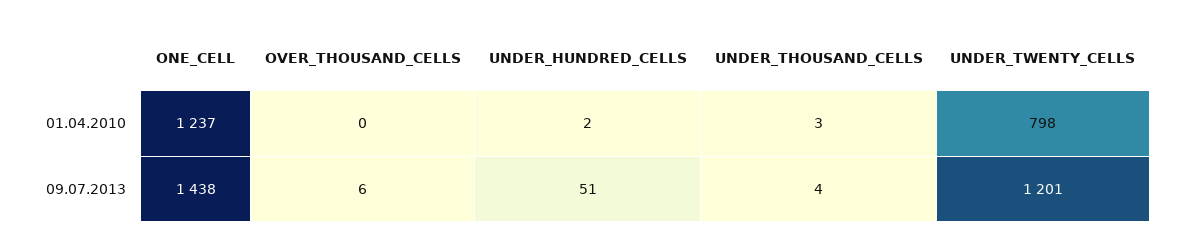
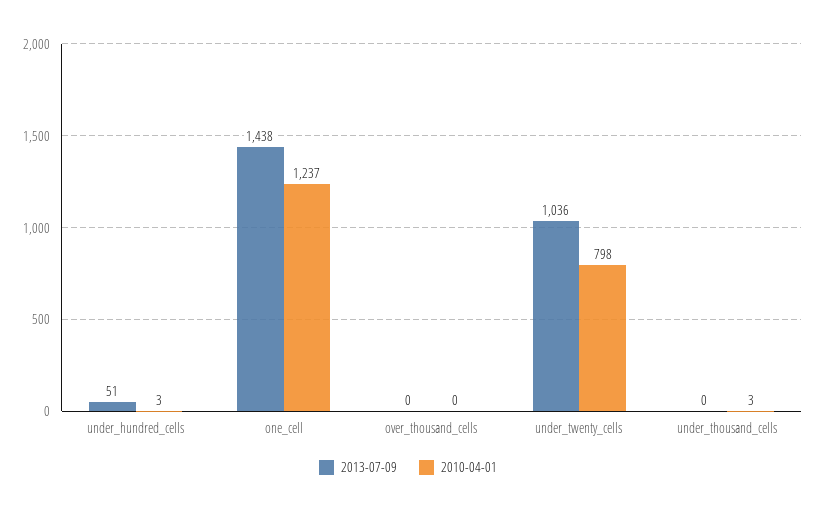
  {
    "01.04.2010": {
      "ONE_CELL": 1237,
      "OVER_THOUSAND_CELLS": 0,
-     "UNDER_HUNDRED_CELLS": 2,
+     "UNDER_HUNDRED_CELLS": 3,
      "UNDER_THOUSAND_CELLS": 3,
      "UNDER_TWENTY_CELLS": 798
    },
    "09.07.2013": {
      "ONE_CELL": 1438,
-     "OVER_THOUSAND_CELLS": 6,
+     "OVER_THOUSAND_CELLS": 0,
      "UNDER_HUNDRED_CELLS": 51,
-     "UNDER_THOUSAND_CELLS": 4,
+     "UNDER_THOUSAND_CELLS": 0,
-     "UNDER_TWENTY_CELLS": 1201
+     "UNDER_TWENTY_CELLS": 1036
    }
  }

